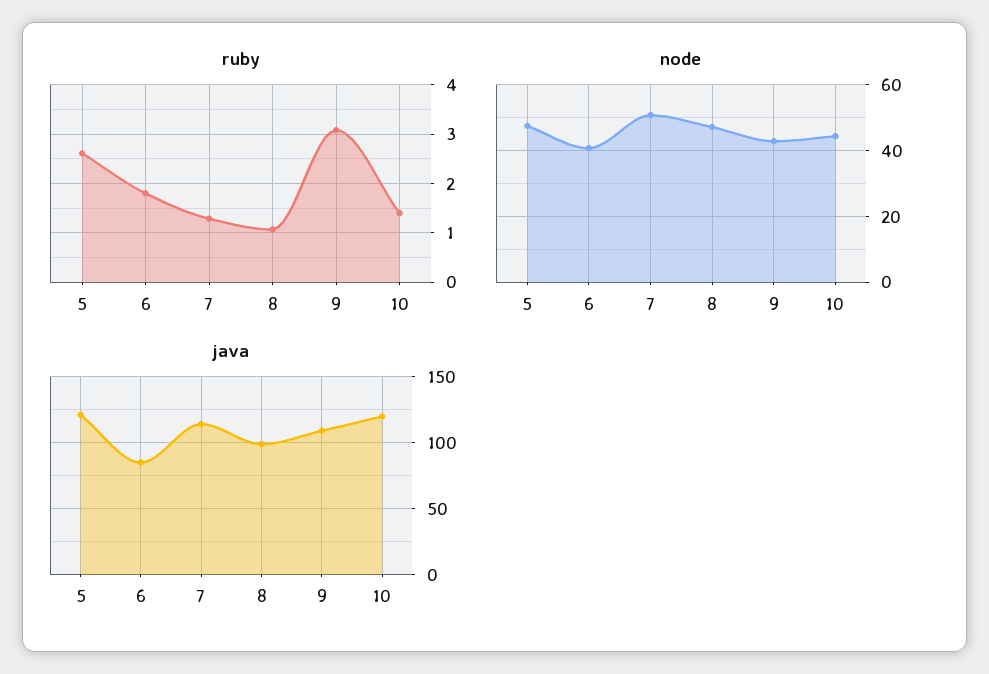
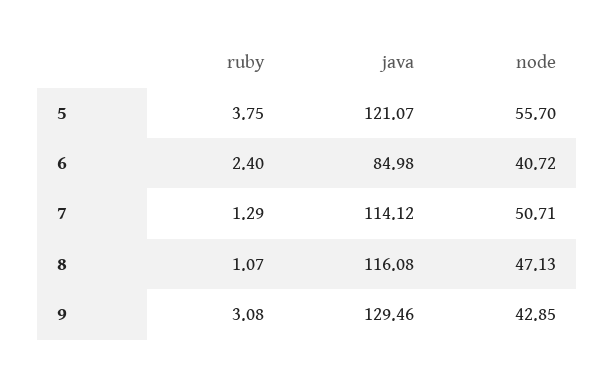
  {
    "ruby": {
-     "5": 2.6,
+     "5": 3.75,
-     "6": 1.8,
+     "6": 2.4,
      "7": 1.29,
      "8": 1.07,
-     "9": 3.08,
+     "9": 3.08
-     "10": 1.4
    },
    "node": {
-     "5": 48,
+     "5": 55.7,
      "6": 40.72,
      "7": 50.71,
      "8": 47.13,
-     "9": 42.85,
+     "9": 42.85
-     "10": 44
    },
    "java": {
      "5": 121.07,
      "6": 84.98,
      "7": 114.12,
-     "8": 100,
+     "8": 116.08,
-     "9": 110,
+     "9": 129.46
-     "10": 120
    }
  }

